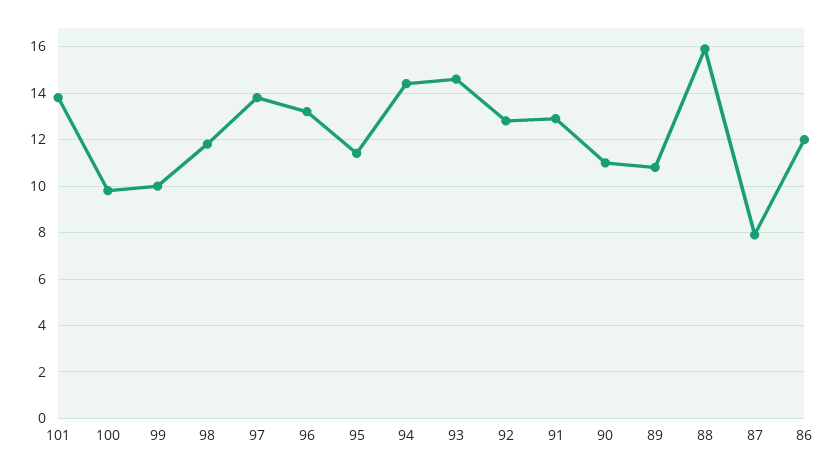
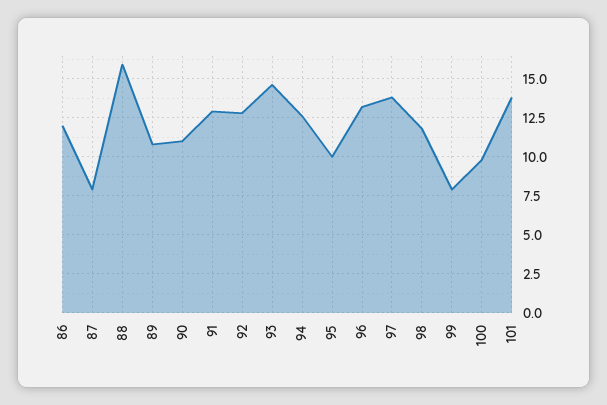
  {
    "101": 14,
    "100": 10,
-   "99": 10,
+   "99": 8,
    "98": 12,
    "97": 14,
    "96": 13,
-   "95": 11.5,
+   "95": 10,
-   "94": 14.5,
+   "94": 12.5,
    "93": 14.5,
    "92": 13,
    "91": 13,
    "90": 11,
    "89": 11,
    "88": 16,
    "87": 8,
    "86": 12
  }

